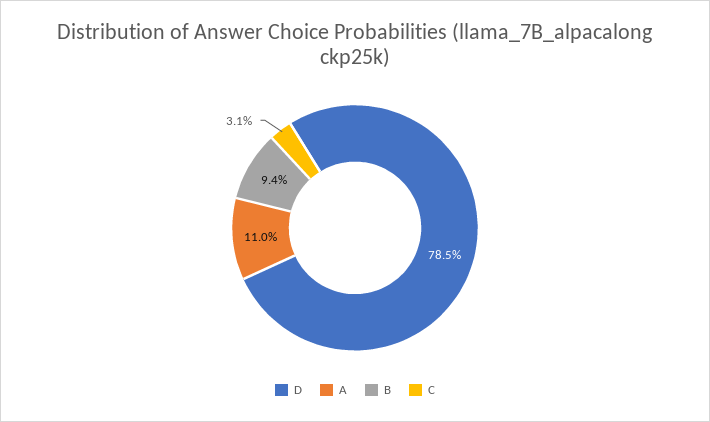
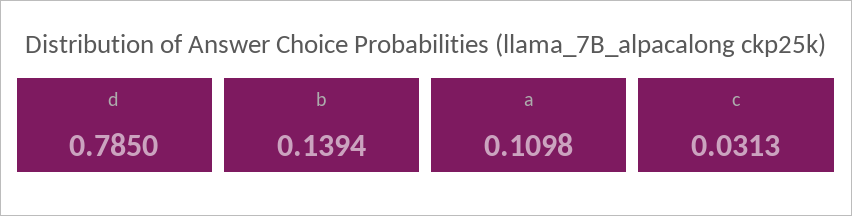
  {
    "D": 0.785,
    "A": 0.1098,
-   "B": 0.094,
+   "B": 0.1394,
    "C": 0.0313
  }

